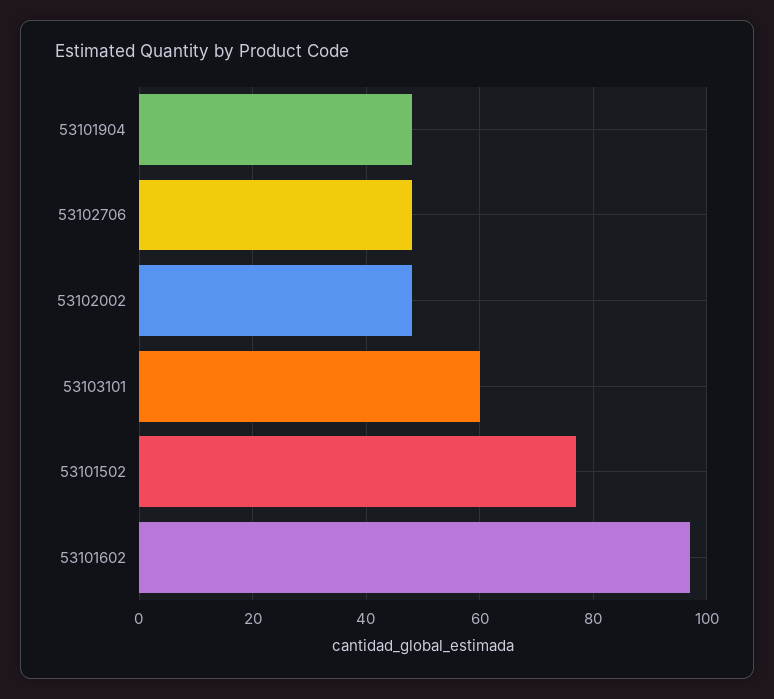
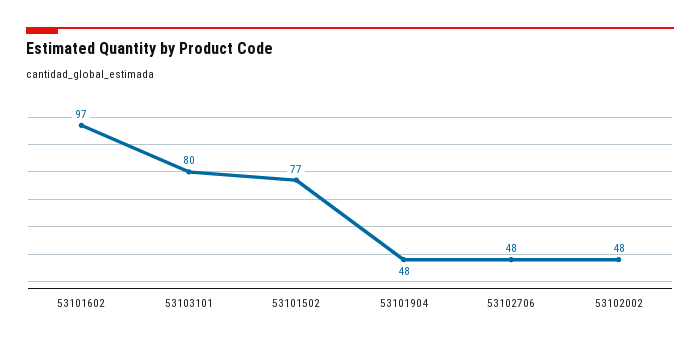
  {
    "53101904": 48,
    "53102706": 48,
    "53102002": 48,
-   "53103101": 60,
+   "53103101": 80,
    "53101502": 77,
    "53101602": 97
  }

